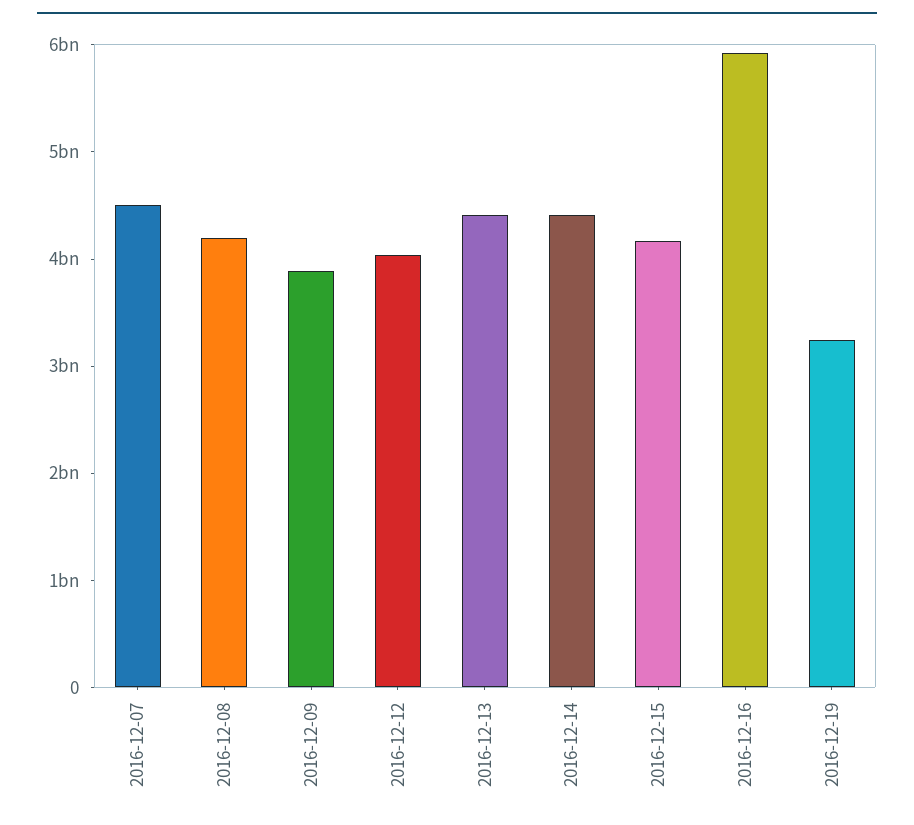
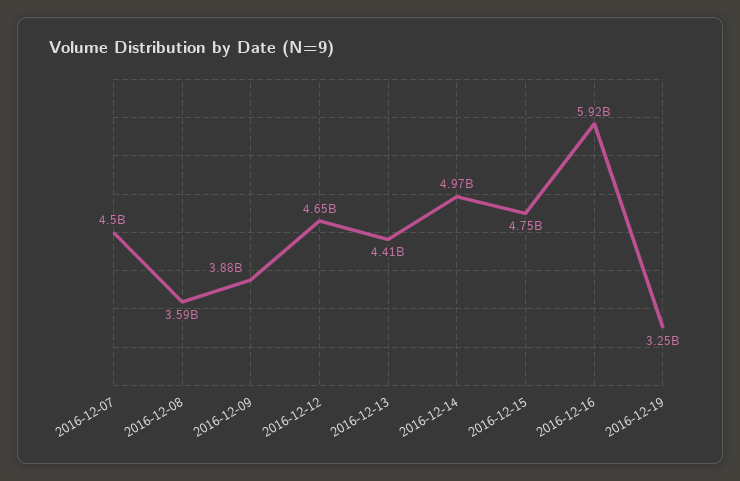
  {
    "2016-12-07": 4500000000,
-   "2016-12-08": 4200000000,
+   "2016-12-08": 3590000000,
    "2016-12-09": 3880000000,
-   "2016-12-12": 4000000000,
+   "2016-12-12": 4650000000,
    "2016-12-13": 4410000000,
-   "2016-12-14": 4400000000,
+   "2016-12-14": 4970000000,
-   "2016-12-15": 4200000000,
+   "2016-12-15": 4750000000,
    "2016-12-16": 5920000000,
    "2016-12-19": 3250000000
  }

